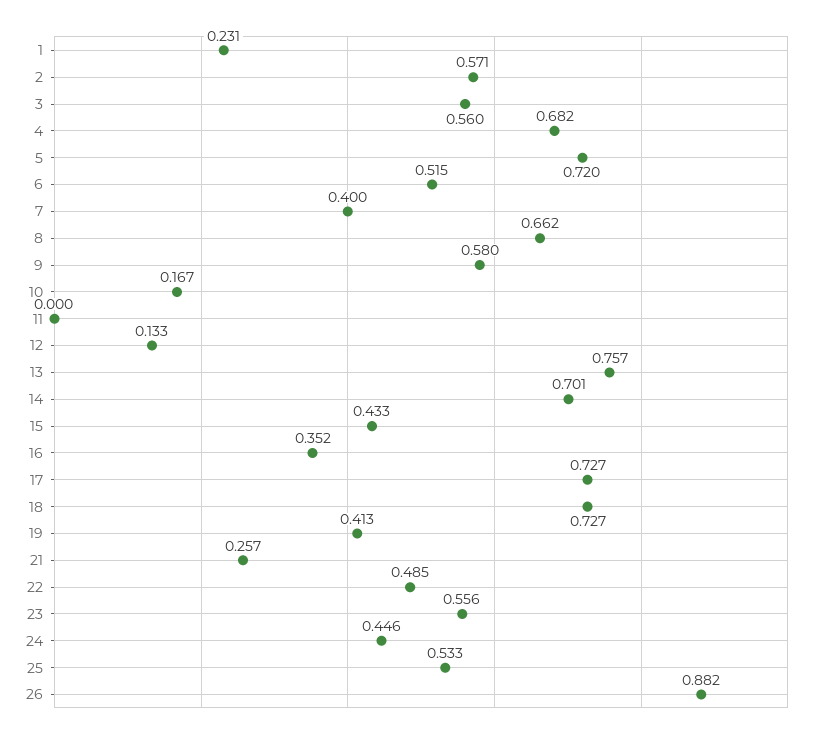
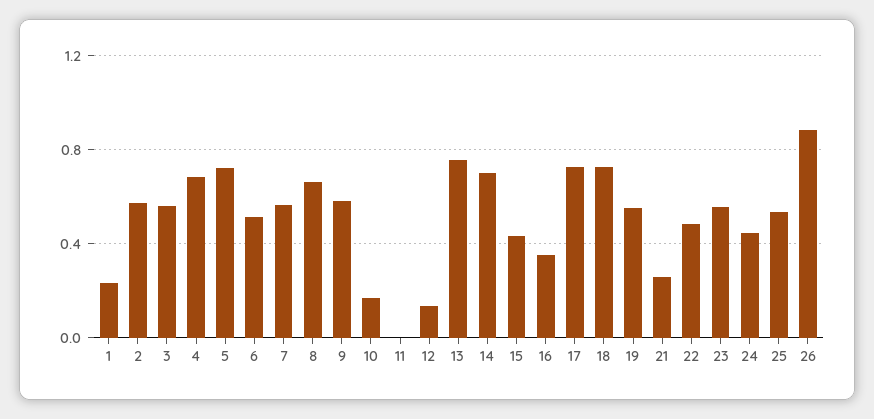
  {
    "1": 0.231,
    "2": 0.571,
    "3": 0.56,
    "4": 0.682,
    "5": 0.72,
    "6": 0.515,
-   "7": 0.4,
+   "7": 0.55,
    "8": 0.662,
    "9": 0.58,
    "10": 0.167,
    "11": 0,
    "12": 0.133,
    "13": 0.757,
    "14": 0.701,
    "15": 0.433,
    "16": 0.352,
    "17": 0.727,
    "18": 0.727,
-   "19": 0.413,
+   "19": 0.55,
    "21": 0.257,
    "22": 0.485,
    "23": 0.556,
    "24": 0.446,
    "25": 0.533,
    "26": 0.882
  }

